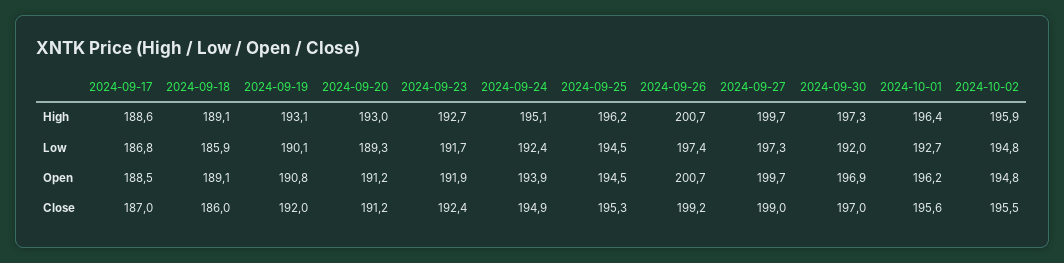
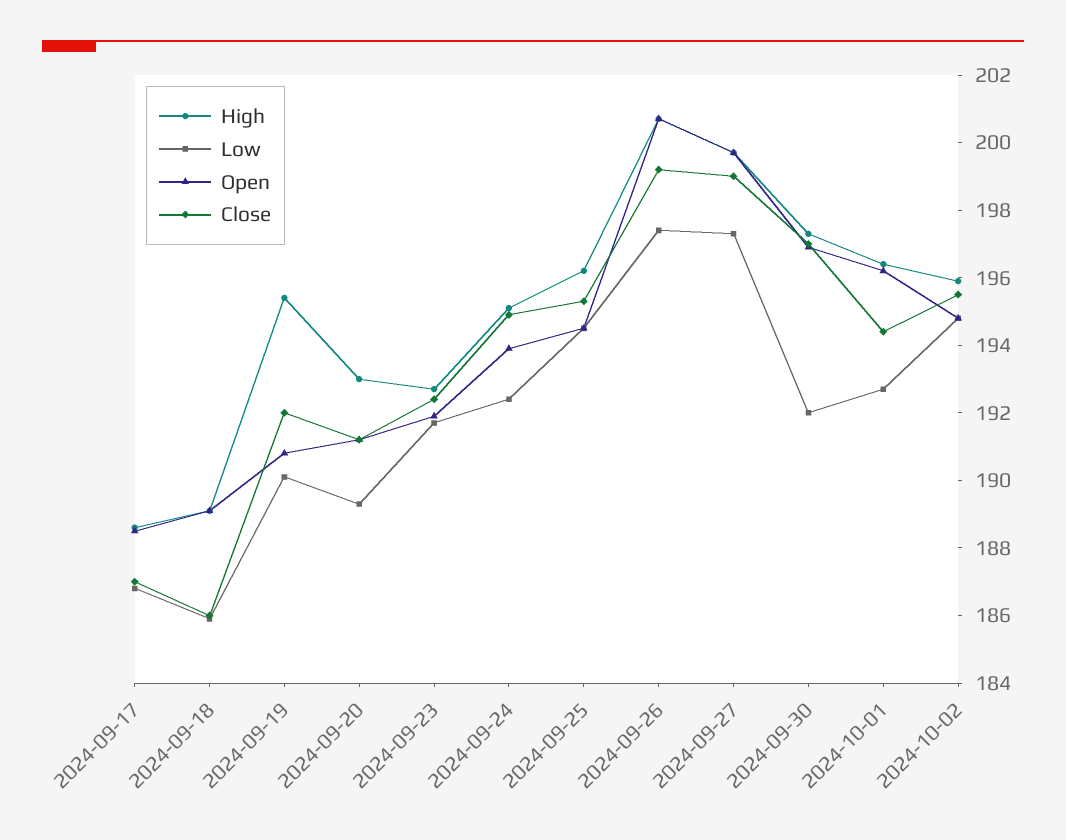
  {
    "High": {
      "2024-09-17": 188.6,
      "2024-09-18": 189.1,
-     "2024-09-19": 193.1,
+     "2024-09-19": 195.5,
      "2024-09-20": 193,
      "2024-09-23": 192.7,
      "2024-09-24": 195.1,
      "2024-09-25": 196.2,
      "2024-09-26": 200.7,
      "2024-09-27": 199.7,
      "2024-09-30": 197.3,
      "2024-10-01": 196.4,
      "2024-10-02": 195.9
    },
    "Low": {
      "2024-09-17": 186.8,
      "2024-09-18": 185.9,
      "2024-09-19": 190.1,
      "2024-09-20": 189.3,
      "2024-09-23": 191.7,
      "2024-09-24": 192.4,
      "2024-09-25": 194.5,
      "2024-09-26": 197.4,
      "2024-09-27": 197.3,
      "2024-09-30": 192,
      "2024-10-01": 192.7,
      "2024-10-02": 194.8
    },
    "Open": {
      "2024-09-17": 188.5,
      "2024-09-18": 189.1,
      "2024-09-19": 190.8,
      "2024-09-20": 191.2,
      "2024-09-23": 191.9,
      "2024-09-24": 193.9,
      "2024-09-25": 194.5,
      "2024-09-26": 200.7,
      "2024-09-27": 199.7,
      "2024-09-30": 196.9,
      "2024-10-01": 196.2,
      "2024-10-02": 194.8
    },
    "Close": {
      "2024-09-17": 187,
      "2024-09-18": 186,
      "2024-09-19": 192,
      "2024-09-20": 191.2,
      "2024-09-23": 192.4,
      "2024-09-24": 194.9,
      "2024-09-25": 195.3,
      "2024-09-26": 199.2,
      "2024-09-27": 199,
      "2024-09-30": 197,
-     "2024-10-01": 195.6,
+     "2024-10-01": 194.5,
      "2024-10-02": 195.5
    }
  }

